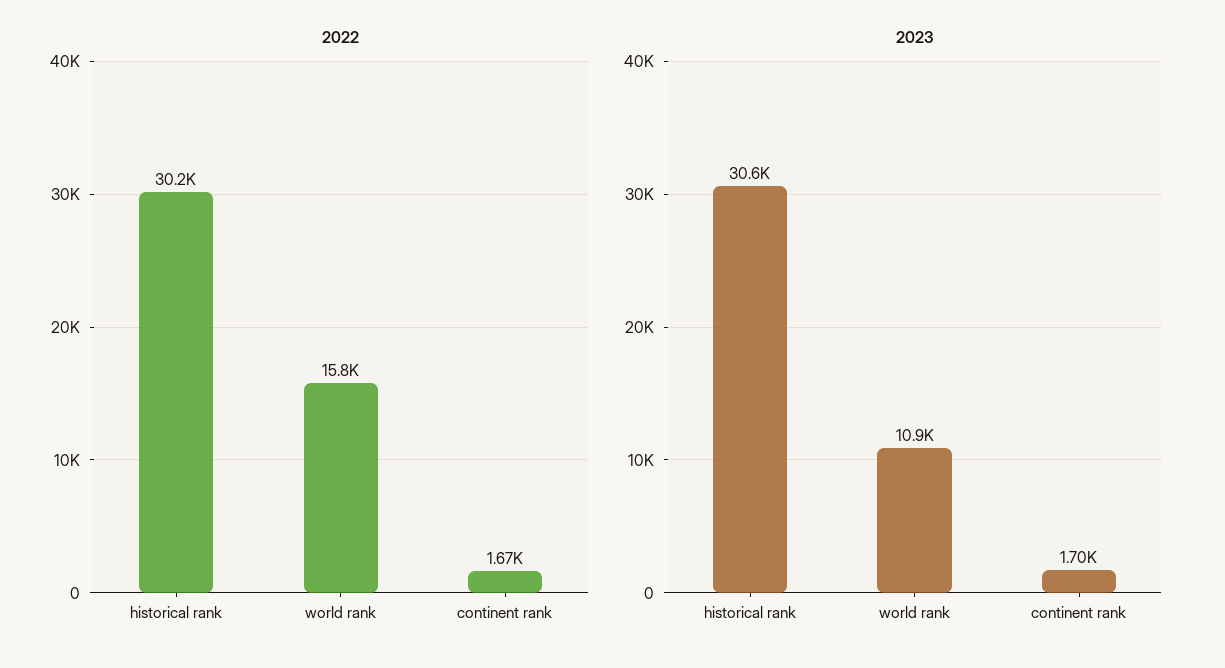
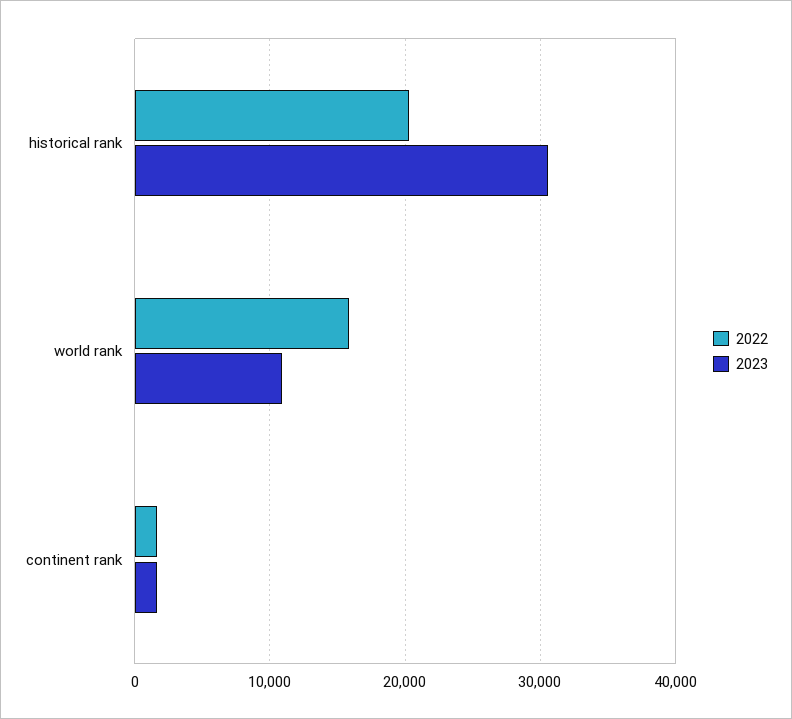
  {
    "2022": {
-     "historical rank": 30200,
+     "historical rank": 20000,
      "world rank": 15800,
      "continent rank": 1670
    },
    "2023": {
      "historical rank": 30600,
      "world rank": 10900,
      "continent rank": 1700
    }
  }

